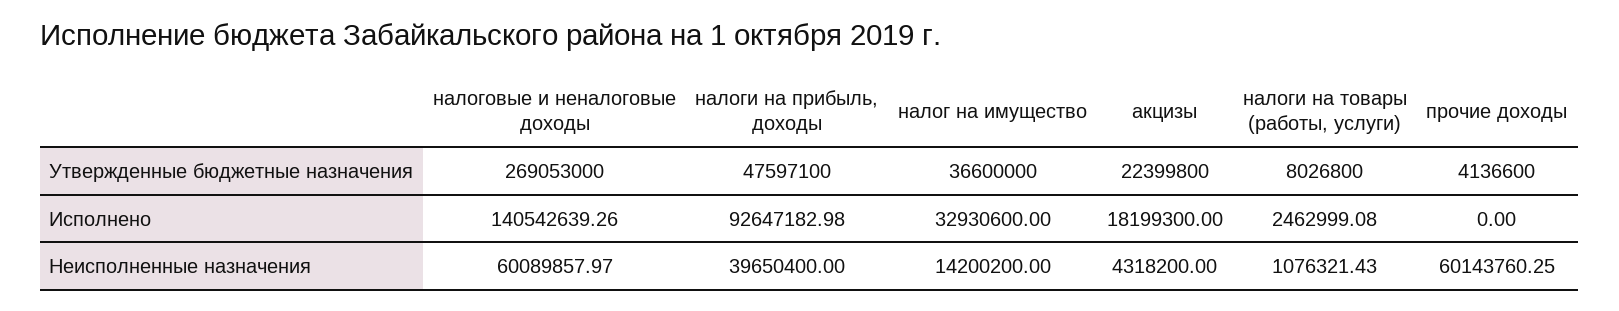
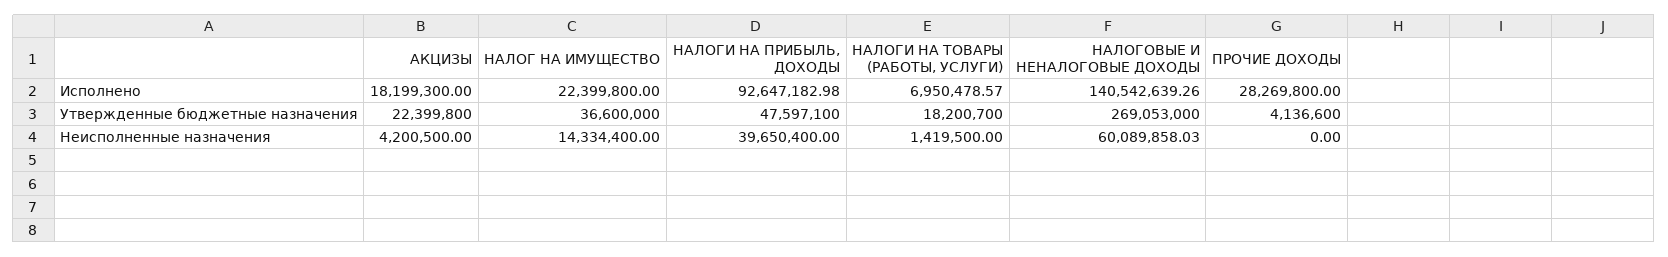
  {
    "налоговые и неналоговые доходы": {
      "Утвержденные бюджетные назначения": 269053000,
      "Исполнено": 140542639.26,
-     "Неисполненные назначения": 60089857.97
+     "Неисполненные назначения": 60089858.03
    },
    "налоги на прибыль, доходы": {
      "Утвержденные бюджетные назначения": 47597100,
      "Исполнено": 92647182.98,
      "Неисполненные назначения": 39650400
    },
    "налог на имущество": {
      "Утвержденные бюджетные назначения": 36600000,
-     "Исполнено": 32930600,
+     "Исполнено": 22399800,
-     "Неисполненные назначения": 14200200
+     "Неисполненные назначения": 14334400
    },
    "акцизы": {
      "Утвержденные бюджетные назначения": 22399800,
      "Исполнено": 18199300,
-     "Неисполненные назначения": 4318200
+     "Неисполненные назначения": 4200500
    },
    "налоги на товары (работы, услуги)": {
-     "Утвержденные бюджетные назначения": 8026800,
+     "Утвержденные бюджетные назначения": 18200700,
-     "Исполнено": 2462999.08,
+     "Исполнено": 6950478.57,
-     "Неисполненные назначения": 1076321.43
+     "Неисполненные назначения": 1419500
    },
    "прочие доходы": {
      "Утвержденные бюджетные назначения": 4136600,
-     "Исполнено": 0,
+     "Исполнено": 28269800,
-     "Неисполненные назначения": 60143760.25
+     "Неисполненные назначения": 0
    }
  }

